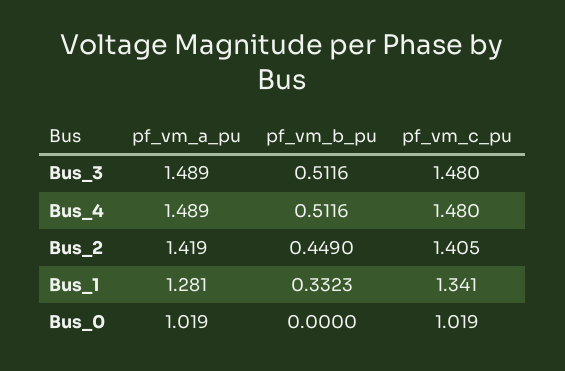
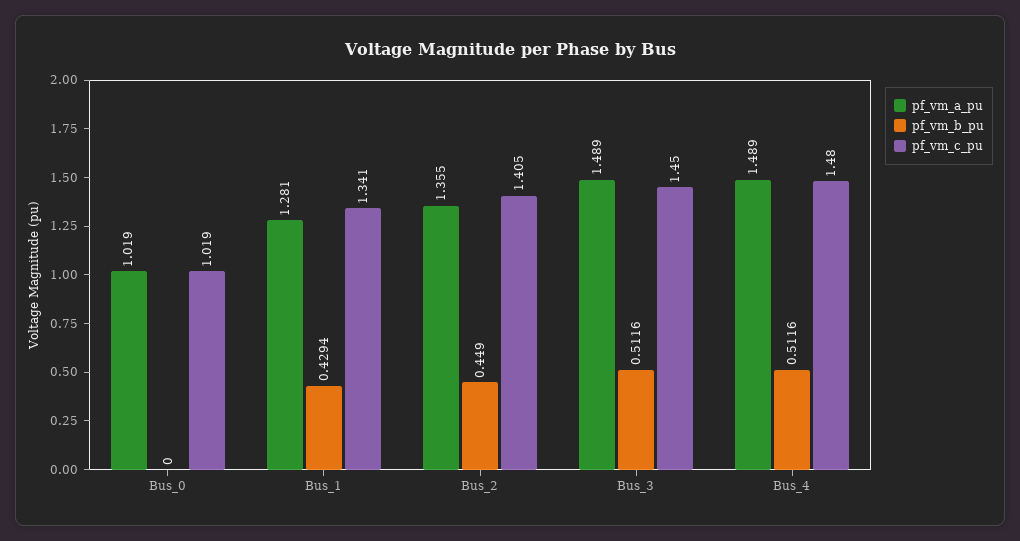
  {
    "pf_vm_a_pu": {
      "Bus_3": 1.489,
      "Bus_4": 1.489,
-     "Bus_2": 1.419,
+     "Bus_2": 1.355,
      "Bus_1": 1.281,
      "Bus_0": 1.019
    },
    "pf_vm_b_pu": {
      "Bus_3": 0.5116,
      "Bus_4": 0.5116,
      "Bus_2": 0.449,
-     "Bus_1": 0.3323,
+     "Bus_1": 0.4294,
      "Bus_0": 0
    },
    "pf_vm_c_pu": {
-     "Bus_3": 1.48,
+     "Bus_3": 1.45,
      "Bus_4": 1.48,
      "Bus_2": 1.405,
      "Bus_1": 1.341,
      "Bus_0": 1.019
    }
  }

